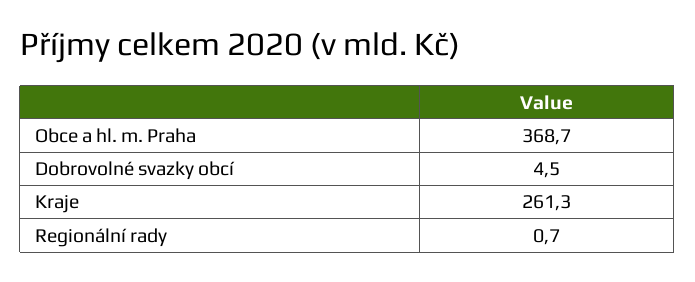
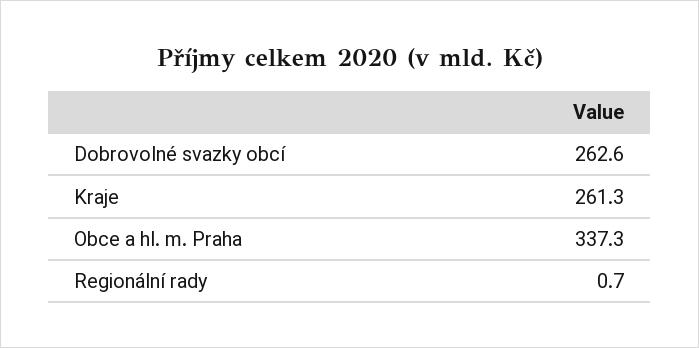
  {
-   "Obce a hl. m. Praha": 368.7,
+   "Obce a hl. m. Praha": 337.3,
-   "Dobrovolné svazky obcí": 4.5,
+   "Dobrovolné svazky obcí": 262.6,
    "Kraje": 261.3,
    "Regionální rady": 0.7
  }

